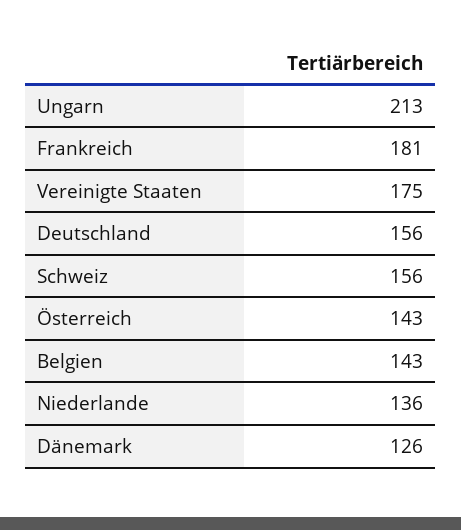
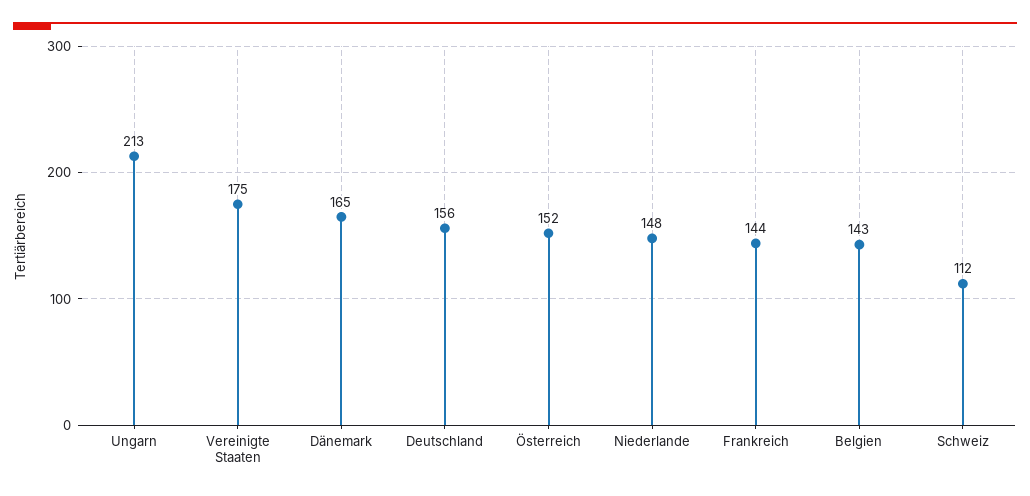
  {
    "Ungarn": 213,
-   "Frankreich": 181,
+   "Frankreich": 144,
    "Vereinigte Staaten": 175,
    "Deutschland": 156,
-   "Schweiz": 156,
+   "Schweiz": 112,
-   "Österreich": 143,
+   "Österreich": 152,
    "Belgien": 143,
-   "Niederlande": 136,
+   "Niederlande": 148,
-   "Dänemark": 126
+   "Dänemark": 165
  }

